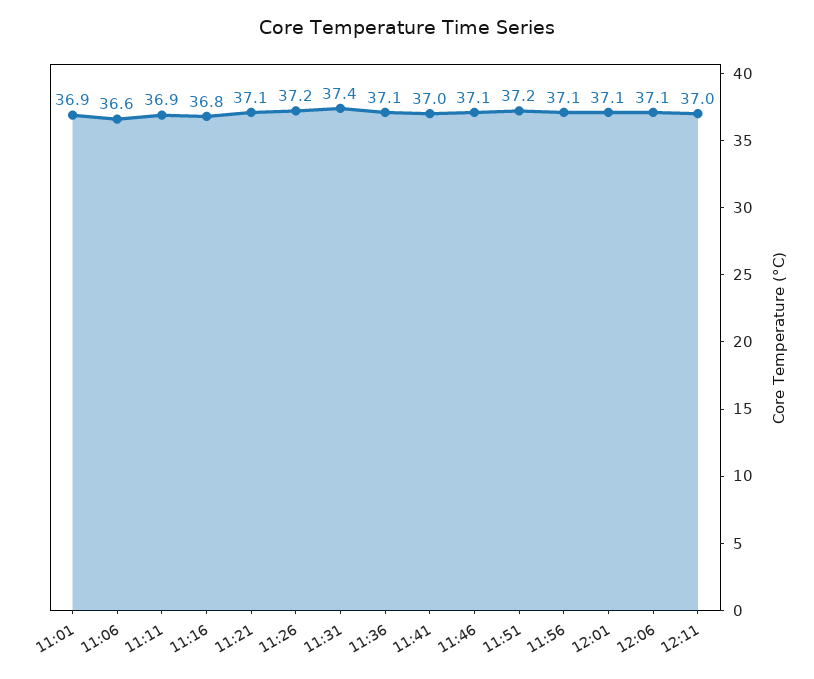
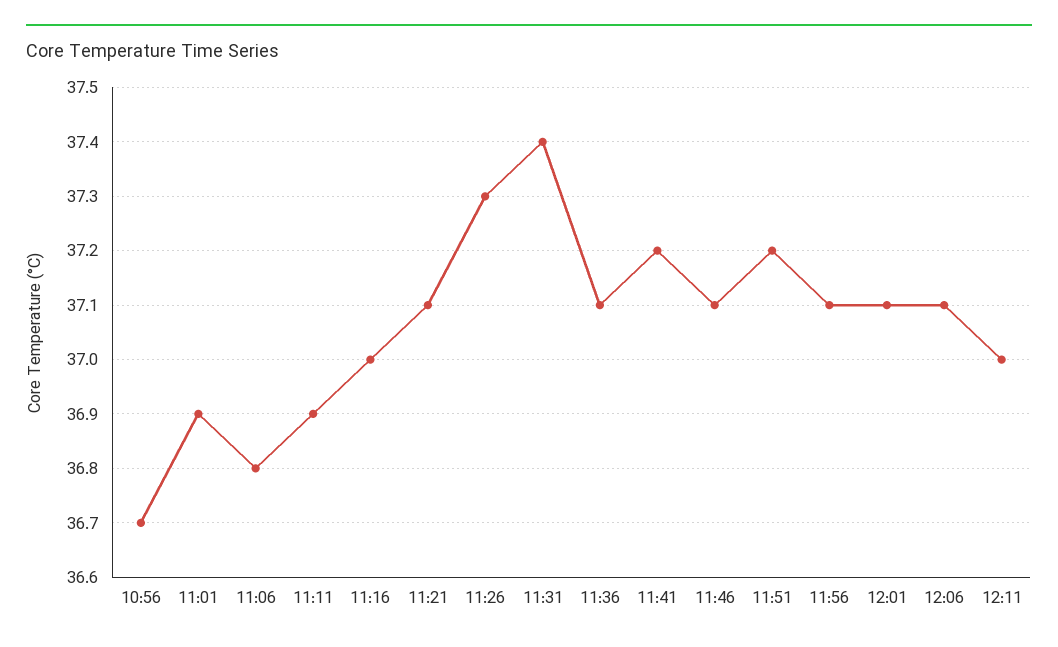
  {
    "11:01": 36.9,
-   "11:06": 36.6,
+   "11:06": 36.8,
    "11:11": 36.9,
-   "11:16": 36.8,
+   "11:16": 37,
    "11:21": 37.1,
-   "11:26": 37.2,
+   "11:26": 37.3,
    "11:31": 37.4,
    "11:36": 37.1,
-   "11:41": 37,
+   "11:41": 37.2,
    "11:46": 37.1,
    "11:51": 37.2,
    "11:56": 37.1,
    "12:01": 37.1,
    "12:06": 37.1,
-   "12:11": 37
+   "12:11": 37,
+   "10:56": 36.7
  }

